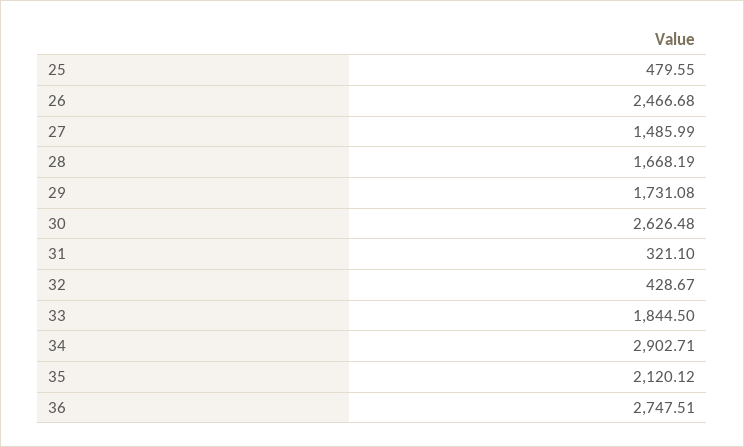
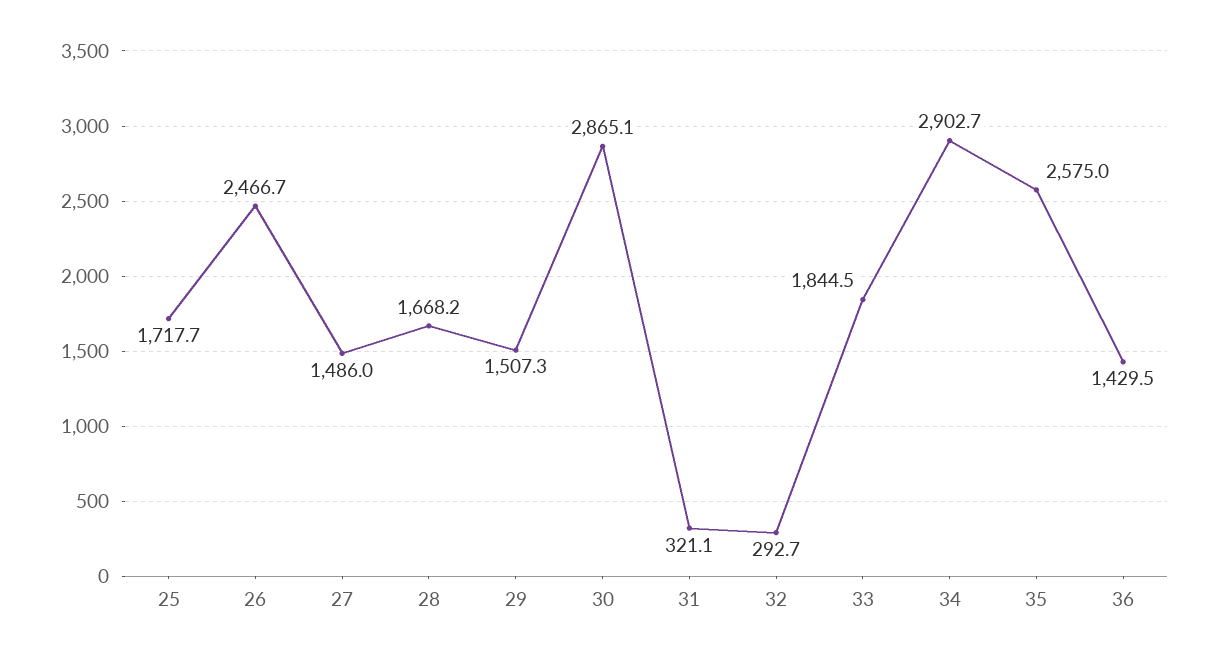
  {
-   "25": 479.55,
+   "25": 1717.7,
    "26": 2466.68,
    "27": 1485.99,
    "28": 1668.19,
-   "29": 1731.08,
+   "29": 1507.3,
-   "30": 2626.48,
+   "30": 2865.1,
    "31": 321.1,
-   "32": 428.67,
+   "32": 292.7,
    "33": 1844.5,
    "34": 2902.71,
-   "35": 2120.12,
+   "35": 2575,
-   "36": 2747.51
+   "36": 1429.5
  }

